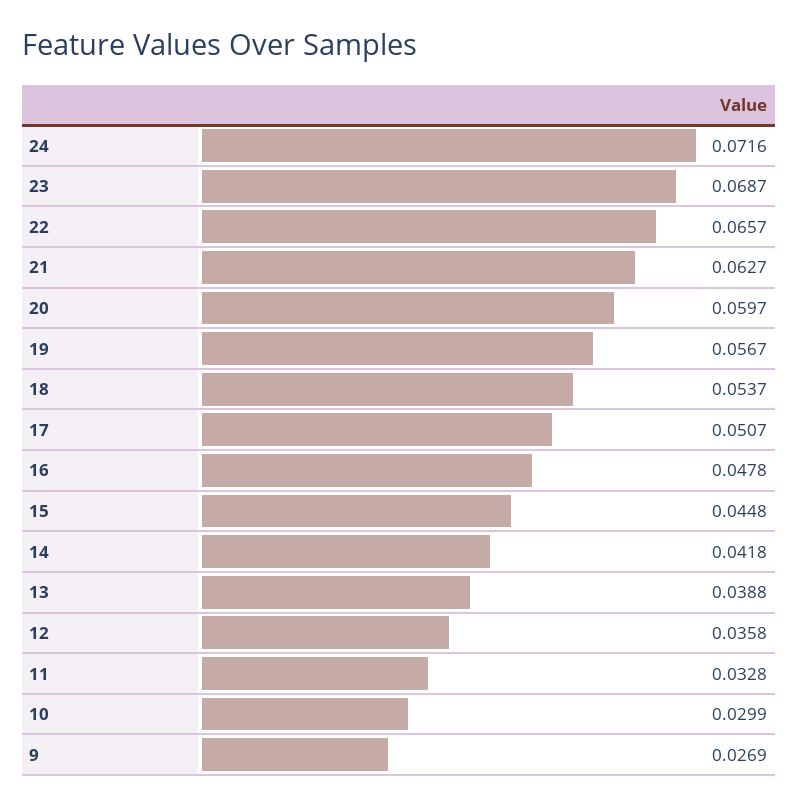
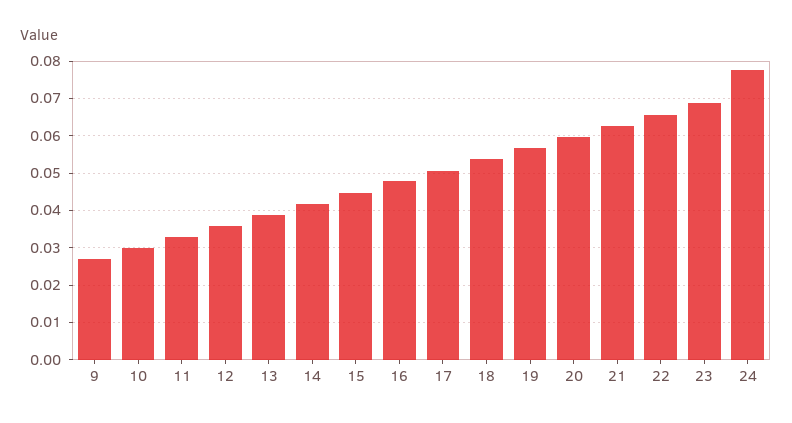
  {
-   "24": 0.0716,
+   "24": 0.078,
    "23": 0.0687,
    "22": 0.0657,
    "21": 0.0627,
    "20": 0.0597,
    "19": 0.0567,
    "18": 0.0537,
    "17": 0.0507,
    "16": 0.0478,
    "15": 0.0448,
    "14": 0.0418,
    "13": 0.0388,
    "12": 0.0358,
    "11": 0.0328,
    "10": 0.0299,
    "9": 0.0269
  }

